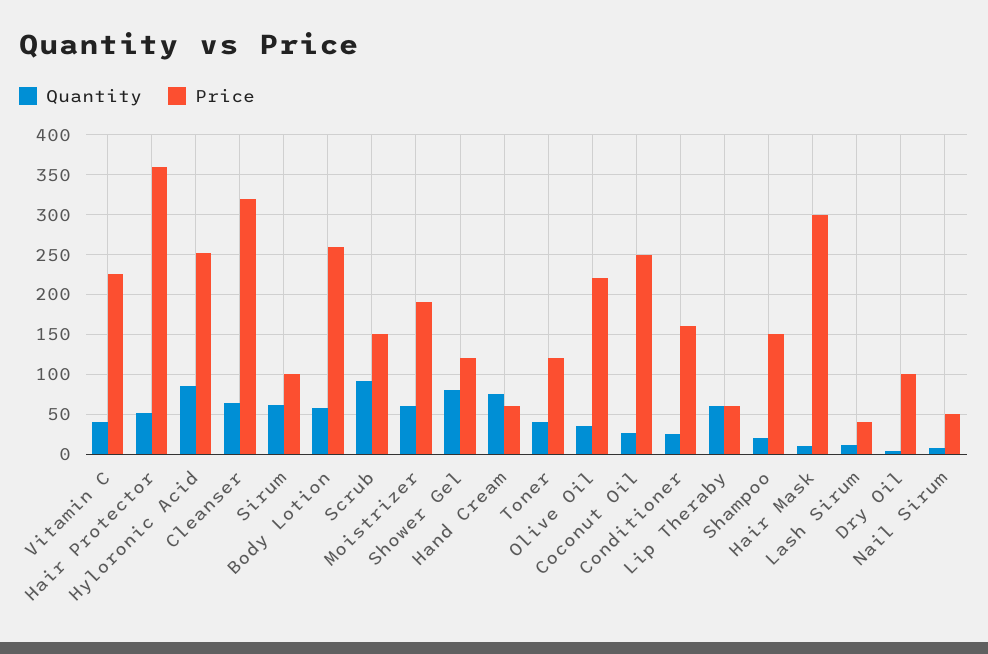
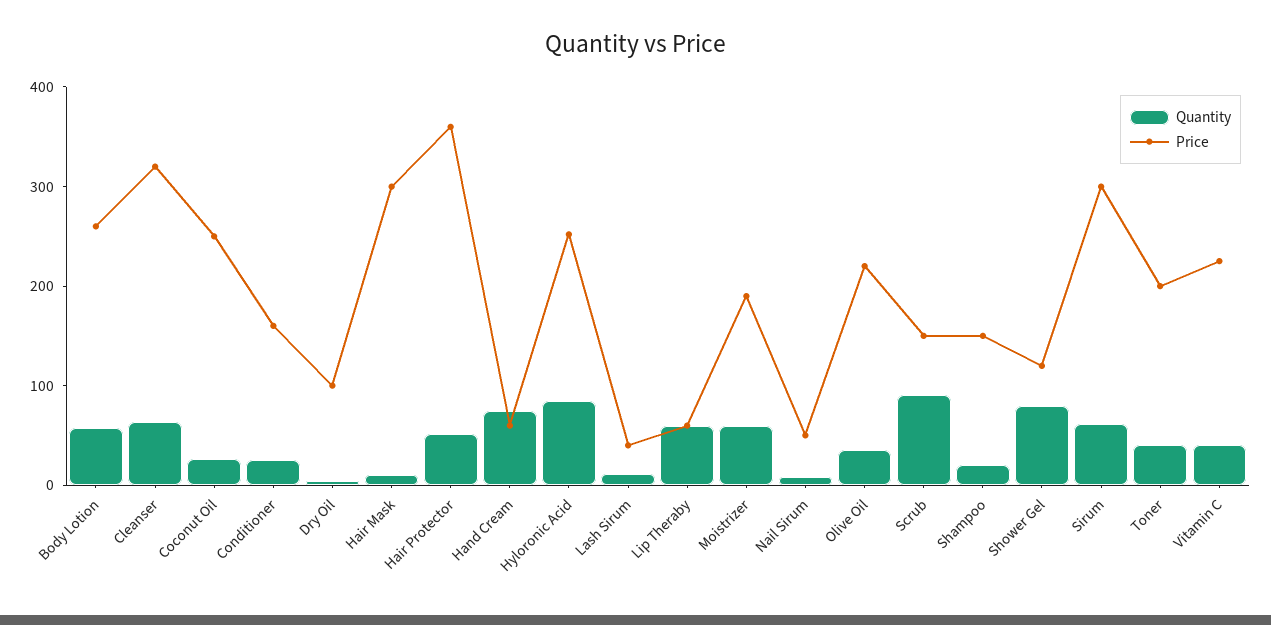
  {
    "Quantity": {
      "Vitamin C": 40,
      "Hair Protector": 50,
      "Hyloronic Acid": 90,
      "Cleanser": 60,
      "Sirum": 60,
      "Body Lotion": 60,
      "Scrub": 90,
      "Moistrizer": 60,
      "Shower Gel": 80,
      "Hand Cream": 80,
      "Toner": 40,
      "Olive Oil": 40,
      "Coconut Oil": 30,
      "Conditioner": 30,
      "Lip Theraby": 60,
      "Shampoo": 20,
      "Hair Mask": 10,
      "Lash Sirum": 10,
      "Dry Oil": 0,
      "Nail Sirum": 10
    },
    "Price": {
      "Vitamin C": 230,
      "Hair Protector": 360,
      "Hyloronic Acid": 250,
      "Cleanser": 320,
-     "Sirum": 100,
+     "Sirum": 300,
      "Body Lotion": 260,
      "Scrub": 150,
      "Moistrizer": 190,
      "Shower Gel": 120,
      "Hand Cream": 60,
-     "Toner": 120,
+     "Toner": 200,
      "Olive Oil": 220,
      "Coconut Oil": 250,
      "Conditioner": 160,
      "Lip Theraby": 60,
      "Shampoo": 150,
      "Hair Mask": 300,
      "Lash Sirum": 40,
      "Dry Oil": 100,
      "Nail Sirum": 50
    }
  }

